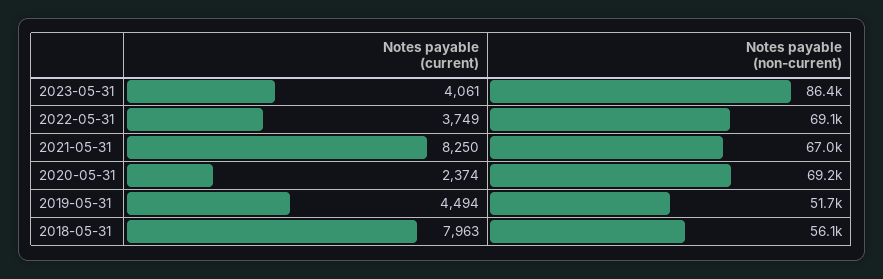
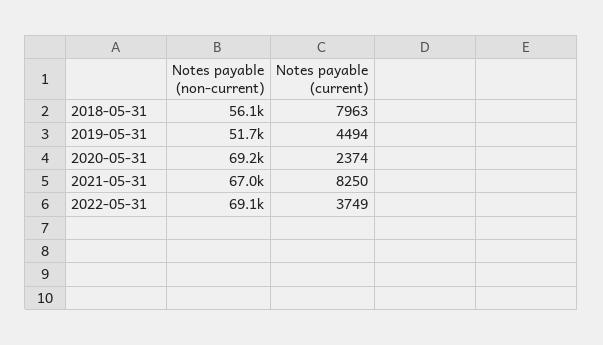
  {
    "Notes payable (current)": {
-     "2023-05-31": 4061,
      "2022-05-31": 3749,
      "2021-05-31": 8250,
      "2020-05-31": 2374,
      "2019-05-31": 4494,
      "2018-05-31": 7963
    },
    "Notes payable (non-current)": {
-     "2023-05-31": 86400,
      "2022-05-31": 69100,
      "2021-05-31": 67000,
      "2020-05-31": 69200,
      "2019-05-31": 51700,
      "2018-05-31": 56100
    }
  }

